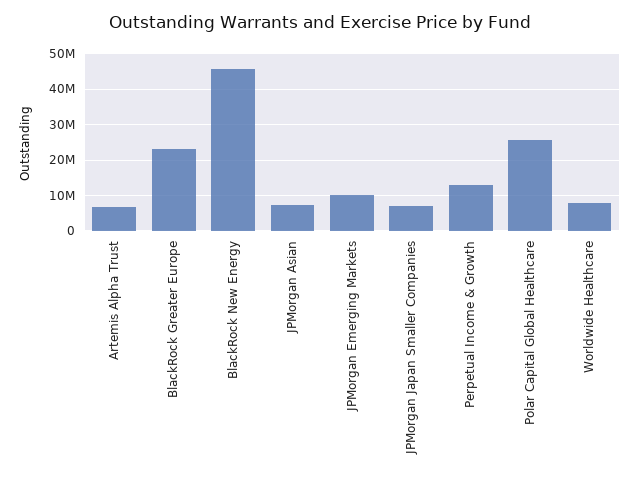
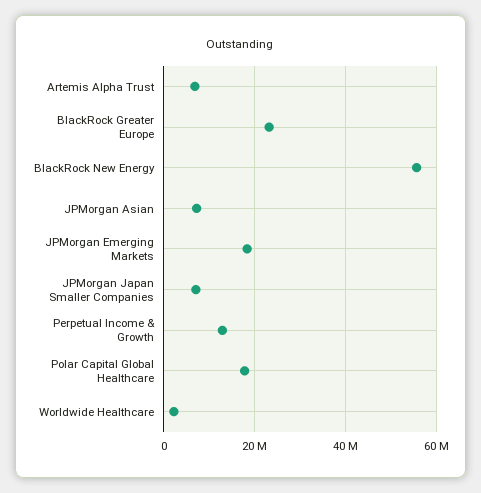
  {
    "Artemis Alpha Trust": 6000000,
    "BlackRock Greater Europe": 24000000,
-   "BlackRock New Energy": 46000000,
+   "BlackRock New Energy": 56000000,
    "JPMorgan Asian": 8000000,
-   "JPMorgan Emerging Markets": 10000000,
+   "JPMorgan Emerging Markets": 18000000,
    "JPMorgan Japan Smaller Companies": 8000000,
    "Perpetual Income & Growth": 12000000,
-   "Polar Capital Global Healthcare": 26000000,
+   "Polar Capital Global Healthcare": 18000000,
-   "Worldwide Healthcare": 8000000
+   "Worldwide Healthcare": 2000000
  }

